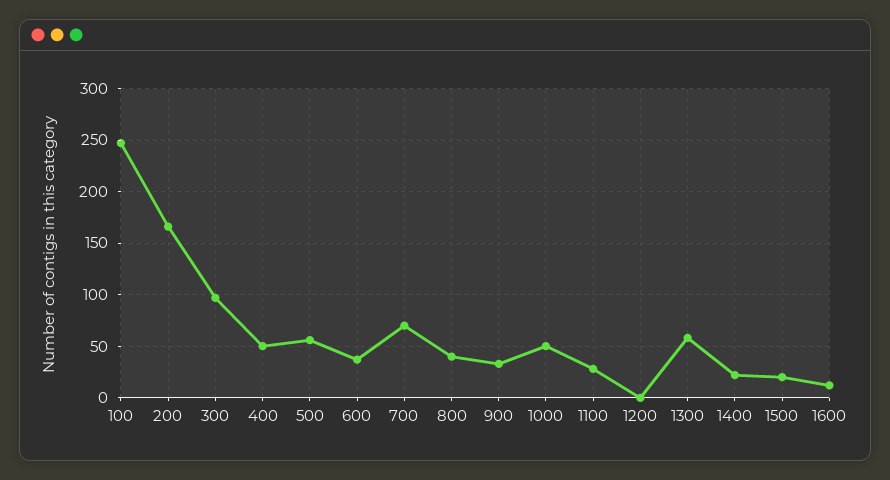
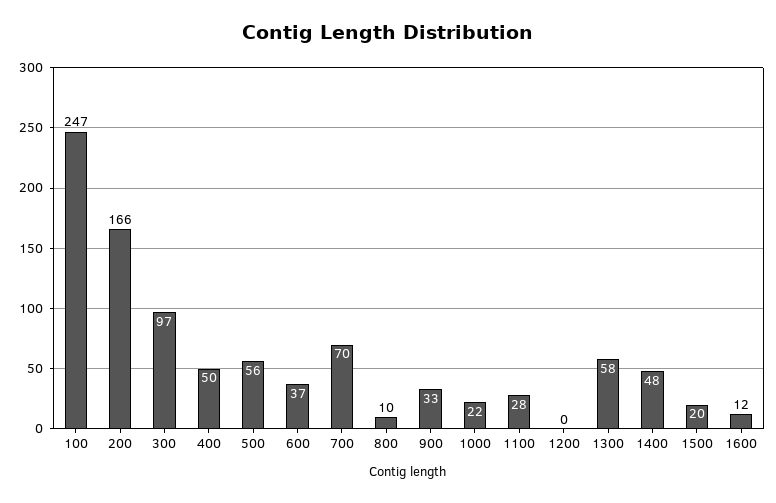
  {
    "100": 247,
    "200": 166,
    "300": 97,
    "400": 50,
    "500": 56,
    "600": 37,
    "700": 70,
-   "800": 40,
+   "800": 10,
    "900": 33,
-   "1000": 50,
+   "1000": 22,
    "1100": 28,
    "1200": 0,
    "1300": 58,
-   "1400": 20,
+   "1400": 48,
    "1500": 20,
    "1600": 12
  }

